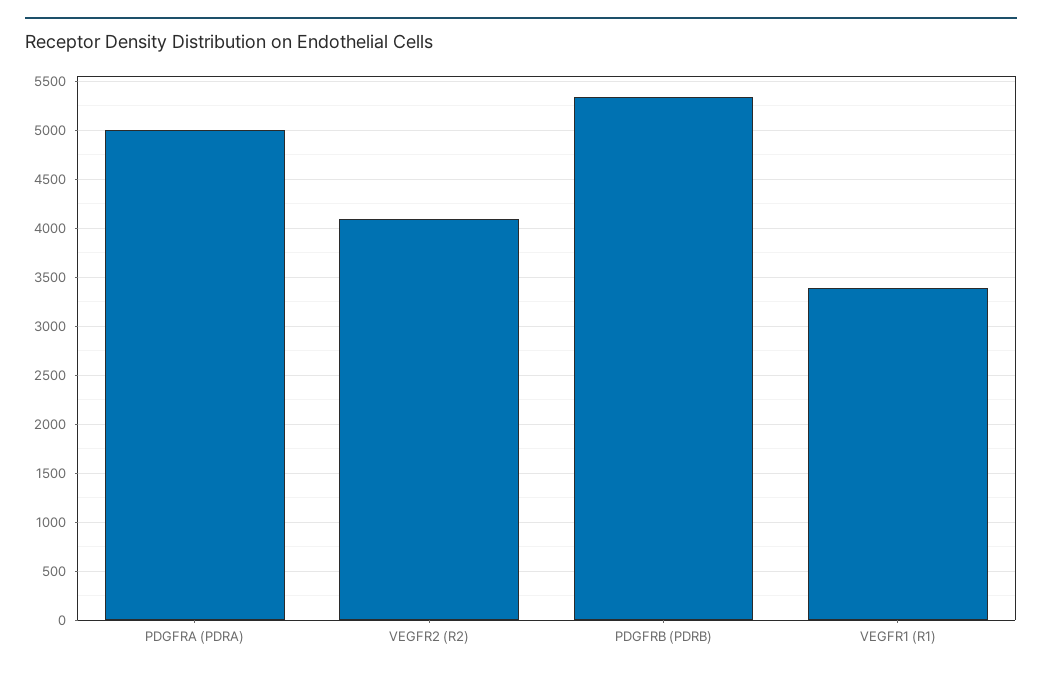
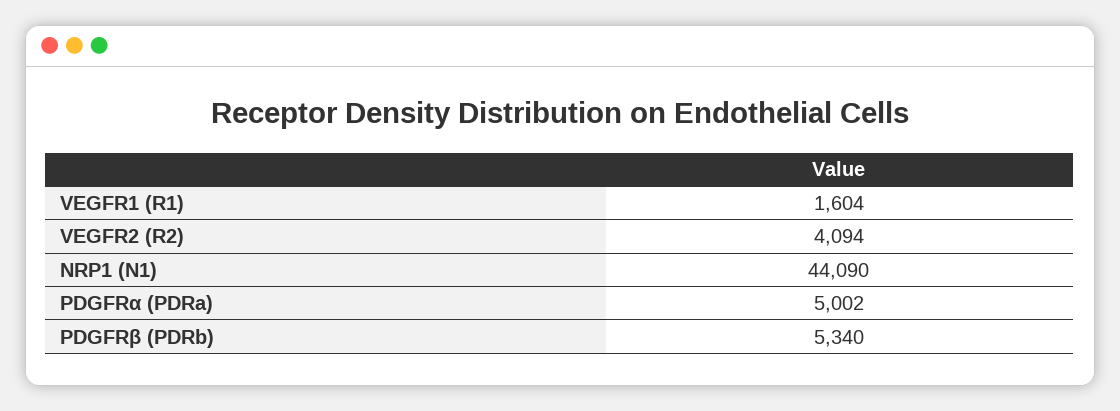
  {
    "PDGFRΑ (PDRA)": 5002,
    "VEGFR2 (R2)": 4094,
    "PDGFRΒ (PDRB)": 5340,
-   "VEGFR1 (R1)": 3400
+   "VEGFR1 (R1)": 1604,
+   "NRP1 (N1)": 44090
  }

